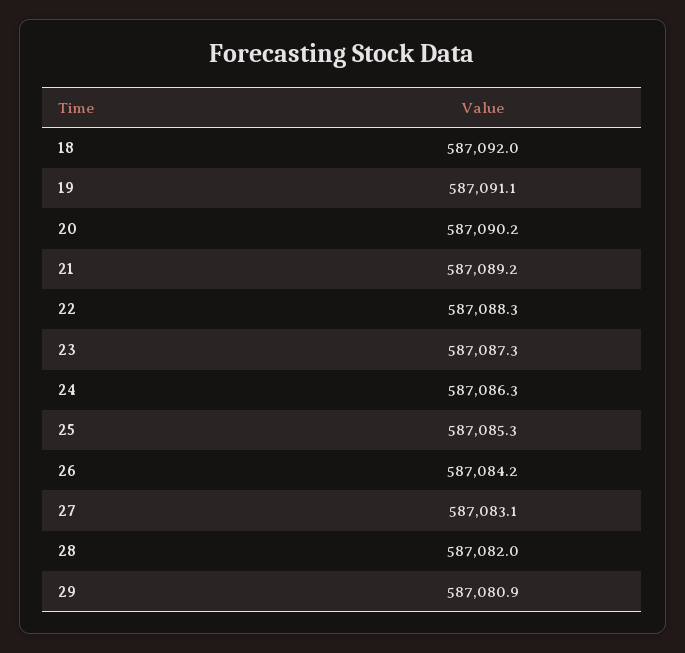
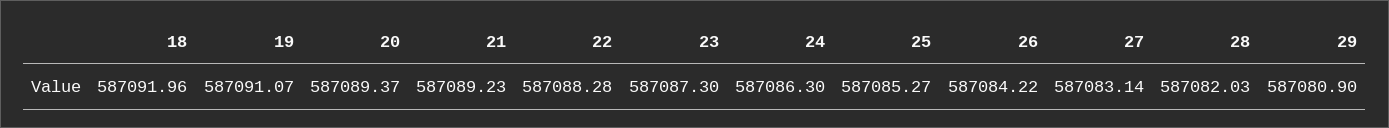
  {
    "18": 587091.96,
    "19": 587091.07,
-   "20": 587090.2,
+   "20": 587089.37,
    "21": 587089.23,
    "22": 587088.28,
    "23": 587087.3,
    "24": 587086.3,
    "25": 587085.27,
    "26": 587084.22,
    "27": 587083.14,
    "28": 587082.03,
    "29": 587080.9
  }

